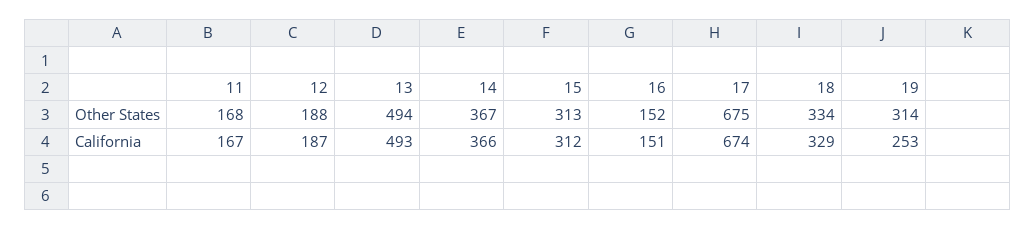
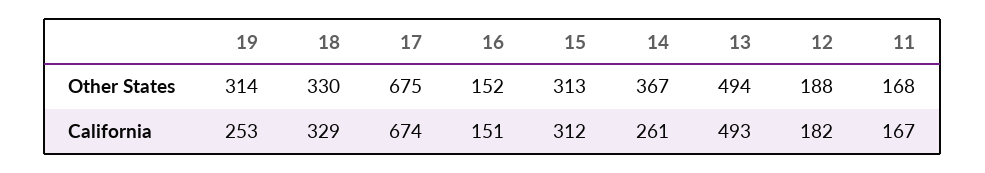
  {
    "11": {
      "Other States": 168,
      "California": 167
    },
    "12": {
      "Other States": 188,
-     "California": 187
+     "California": 182
    },
    "13": {
      "Other States": 494,
      "California": 493
    },
    "14": {
      "Other States": 367,
-     "California": 366
+     "California": 261
    },
    "15": {
      "Other States": 313,
      "California": 312
    },
    "16": {
      "Other States": 152,
      "California": 151
    },
    "17": {
      "Other States": 675,
      "California": 674
    },
    "18": {
-     "Other States": 334,
+     "Other States": 330,
      "California": 329
    },
    "19": {
      "Other States": 314,
      "California": 253
    }
  }

